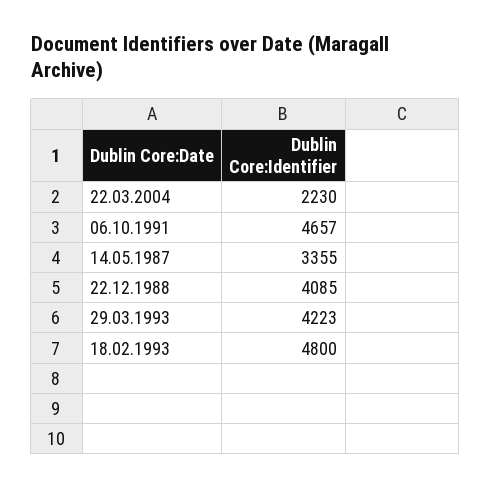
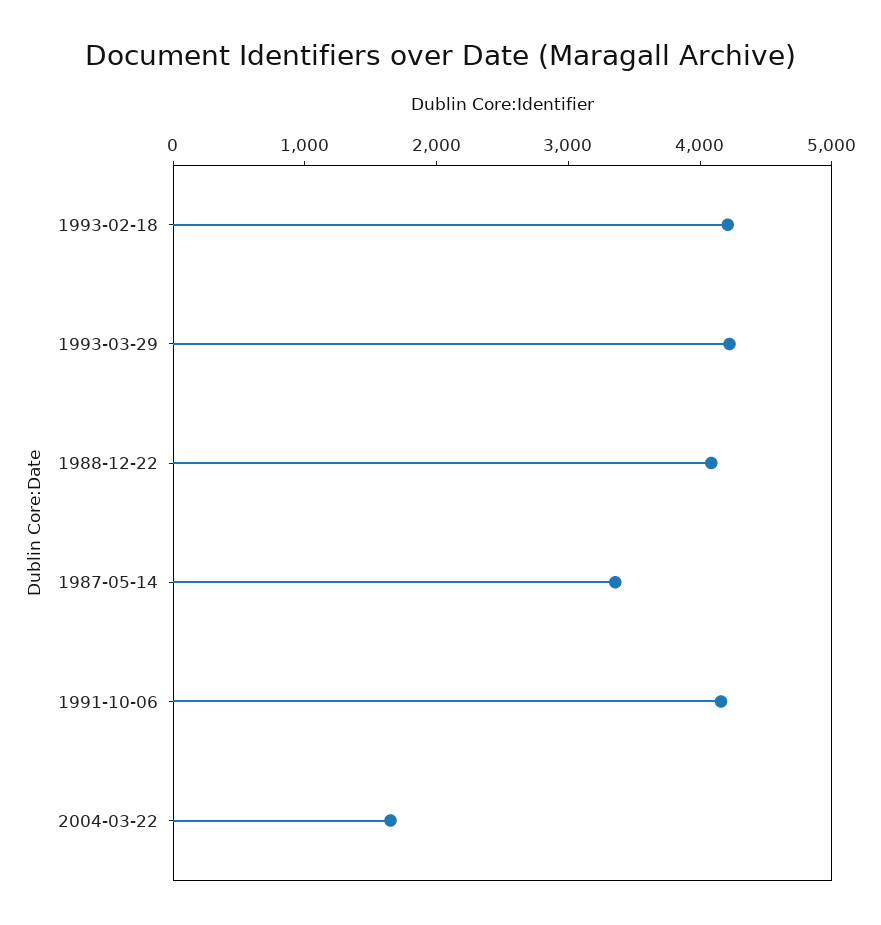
  {
-   "22.03.2004": 2230,
+   "22.03.2004": 1600,
-   "06.10.1991": 4657,
+   "06.10.1991": 4200,
    "14.05.1987": 3355,
    "22.12.1988": 4085,
    "29.03.1993": 4223,
-   "18.02.1993": 4800
+   "18.02.1993": 4200
  }

